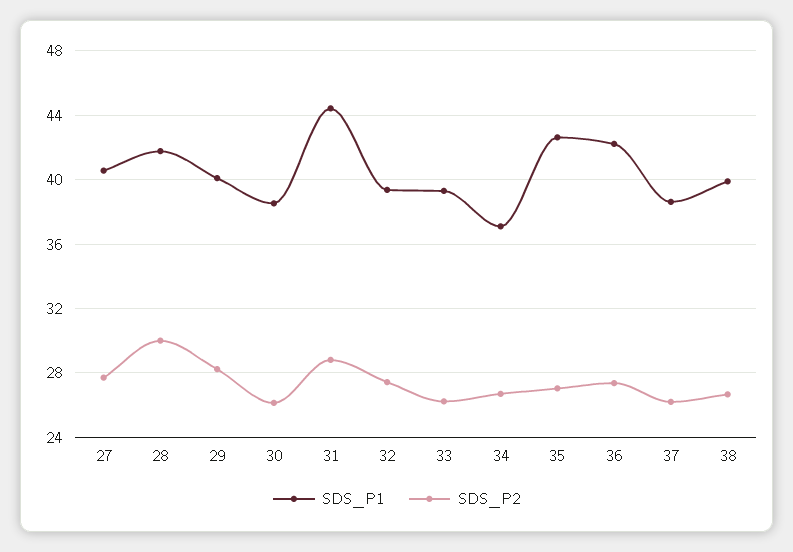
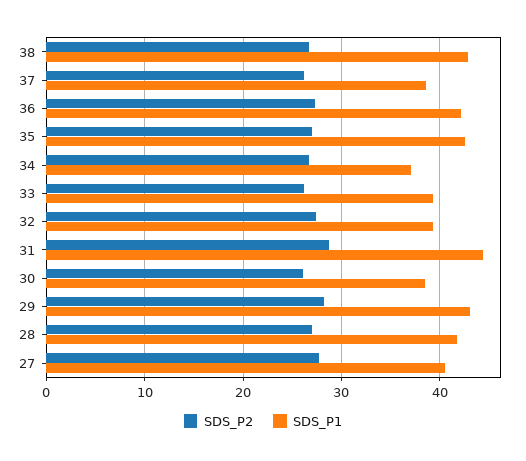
  {
    "SDS_P1": {
      "27": 40.5,
      "28": 42,
-     "29": 40,
+     "29": 43,
      "30": 38.5,
      "31": 44.5,
      "32": 39.5,
      "33": 39.5,
      "34": 37,
      "35": 42.5,
      "36": 42,
      "37": 38.5,
-     "38": 40
+     "38": 43
    },
    "SDS_P2": {
      "27": 27.5,
-     "28": 30,
+     "28": 27,
      "29": 28,
      "30": 26,
      "31": 29,
      "32": 27.5,
      "33": 26,
      "34": 26.5,
      "35": 27,
      "36": 27.5,
      "37": 26,
      "38": 26.5
    }
  }

